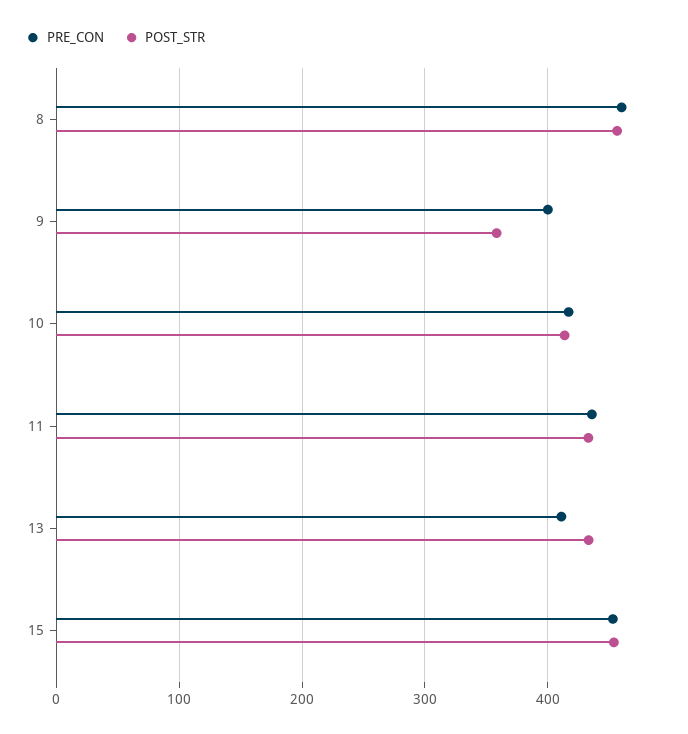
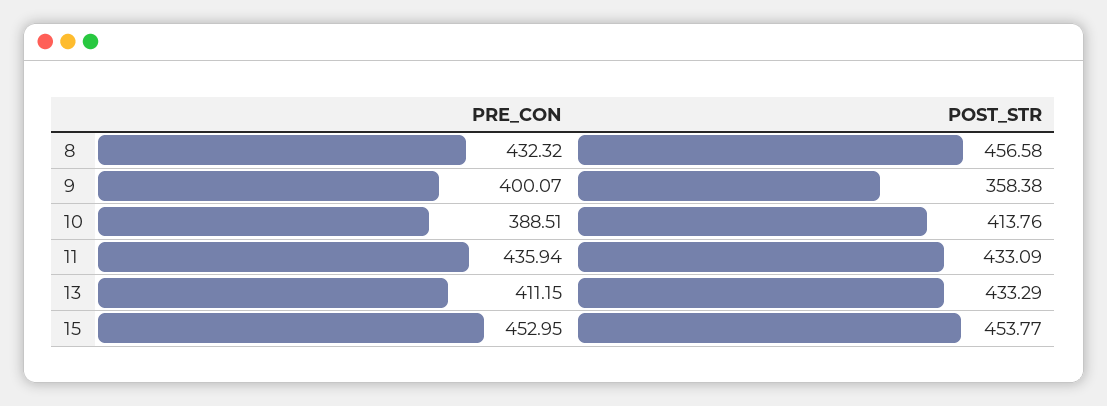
  {
    "PRE_CON": {
-     "8": 460,
+     "8": 432.32,
      "9": 400.07,
-     "10": 420,
+     "10": 388.51,
      "11": 435.94,
      "13": 411.15,
      "15": 452.95
    },
    "POST_STR": {
      "8": 456.58,
      "9": 358.38,
      "10": 413.76,
      "11": 433.09,
      "13": 433.29,
      "15": 453.77
    }
  }

